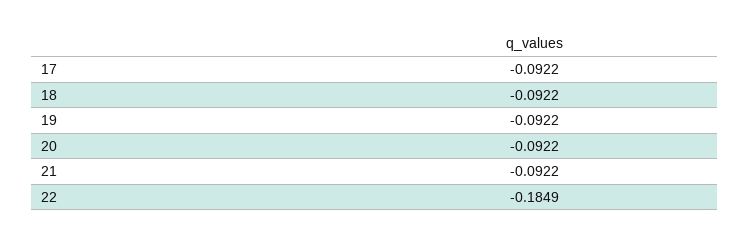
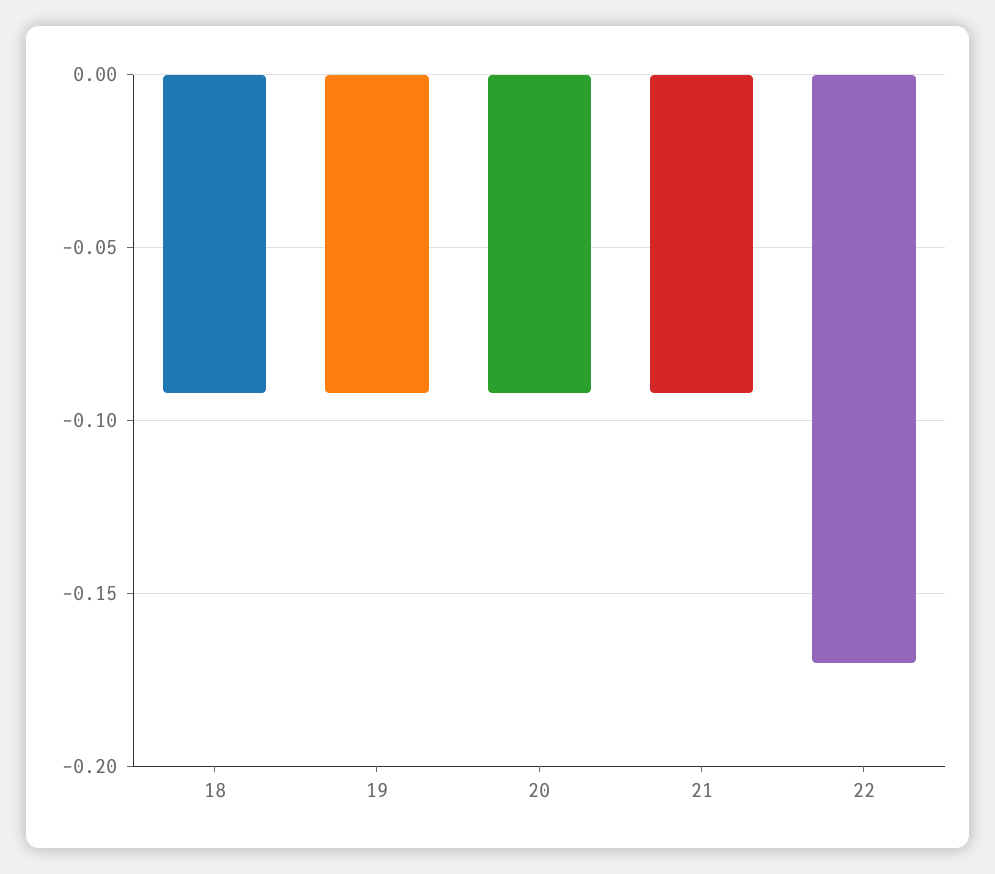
  {
-   "17": -0.0922,
    "18": -0.0922,
    "19": -0.0922,
    "20": -0.0922,
    "21": -0.0922,
-   "22": -0.1849
+   "22": -0.17
  }

